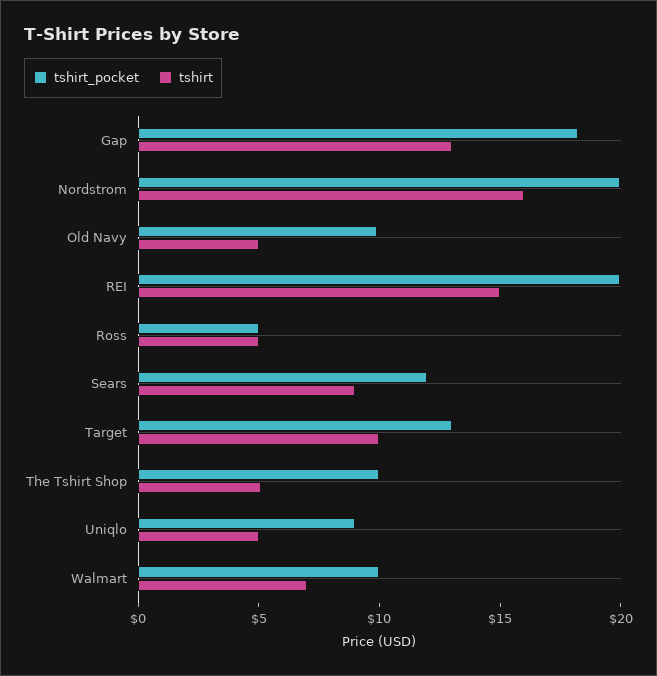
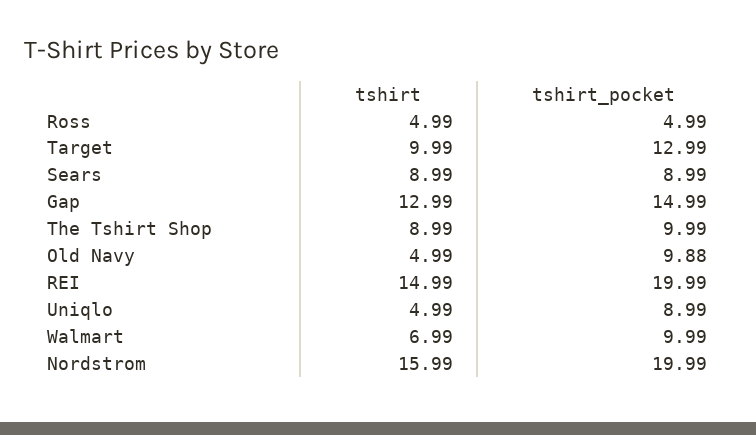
  {
    "tshirt_pocket": {
-     "Gap": 18,
+     "Gap": 14.99,
      "Nordstrom": 19.99,
      "Old Navy": 9.88,
      "REI": 19.99,
      "Ross": 4.99,
-     "Sears": 12,
+     "Sears": 8.99,
      "Target": 12.99,
      "The Tshirt Shop": 9.99,
      "Uniqlo": 8.99,
      "Walmart": 9.99
    },
    "tshirt": {
      "Gap": 12.99,
      "Nordstrom": 15.99,
      "Old Navy": 4.99,
      "REI": 14.99,
      "Ross": 4.99,
      "Sears": 8.99,
      "Target": 9.99,
-     "The Tshirt Shop": 5,
+     "The Tshirt Shop": 8.99,
      "Uniqlo": 4.99,
      "Walmart": 6.99
    }
  }

